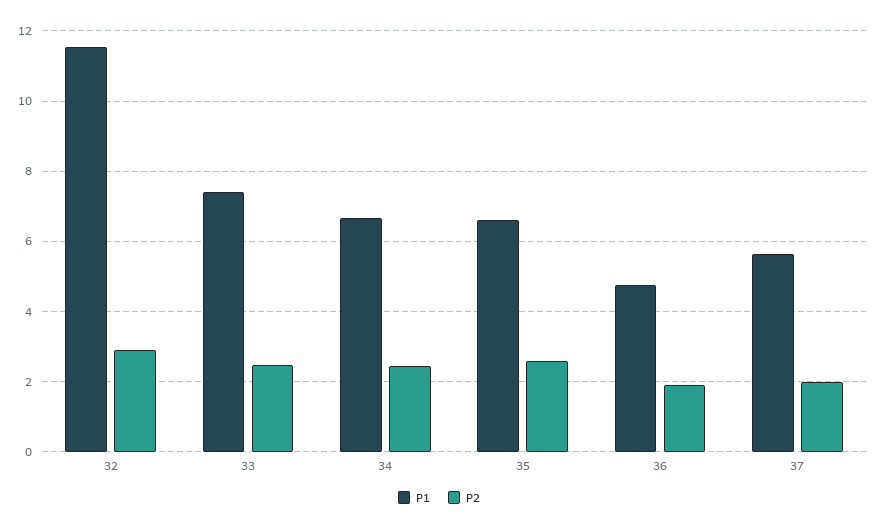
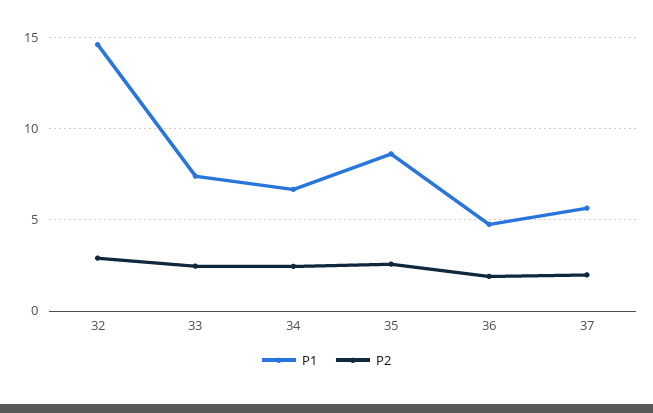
  {
    "P1": {
-     "32": 11.6,
+     "32": 14.5,
      "33": 7.4,
      "34": 6.6,
-     "35": 6.6,
+     "35": 8.5,
      "36": 4.8,
      "37": 5.6
    },
    "P2": {
      "32": 3,
      "33": 2.4,
      "34": 2.4,
      "35": 2.6,
      "36": 2,
      "37": 2
    }
  }

